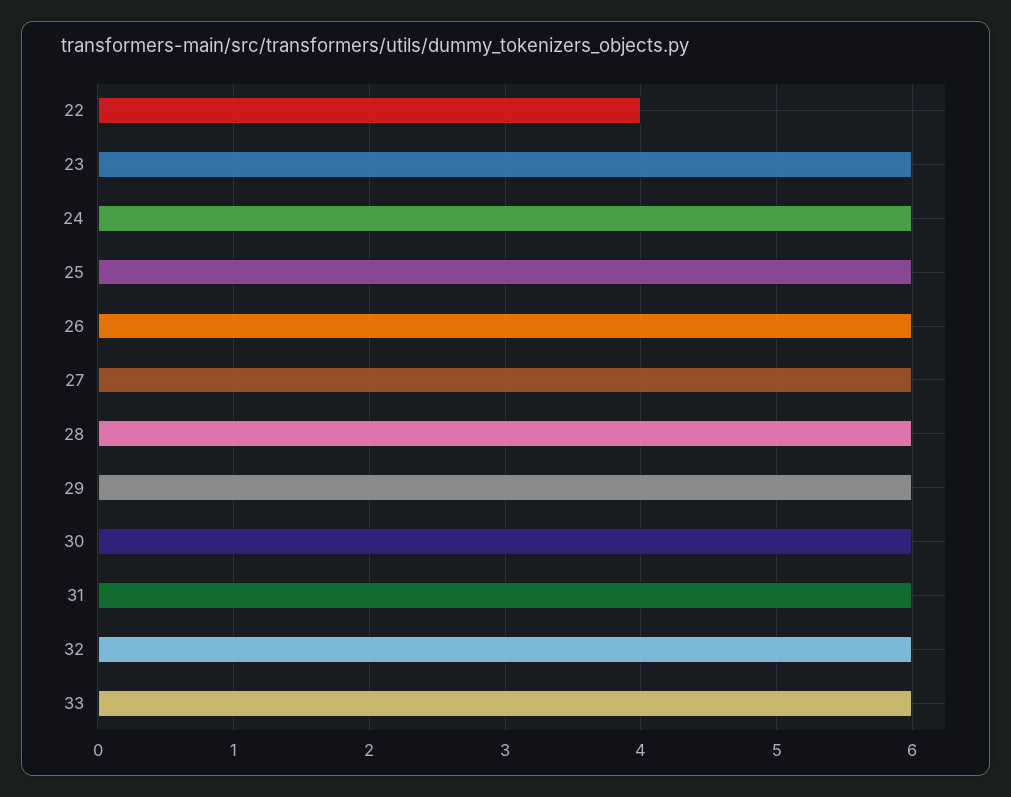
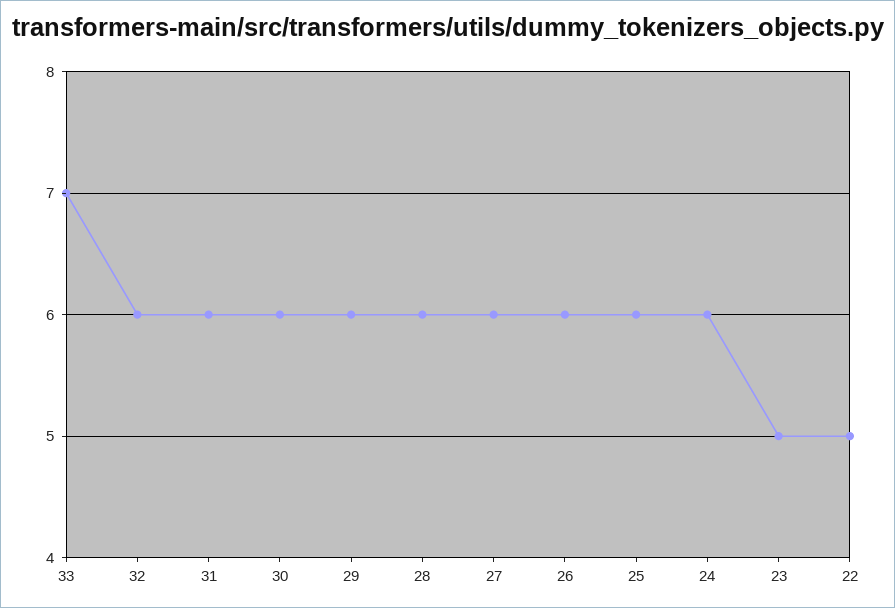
  {
-   "22": 4,
+   "22": 5,
-   "23": 6,
+   "23": 5,
    "24": 6,
    "25": 6,
    "26": 6,
    "27": 6,
    "28": 6,
    "29": 6,
    "30": 6,
    "31": 6,
    "32": 6,
-   "33": 6
+   "33": 7
  }

